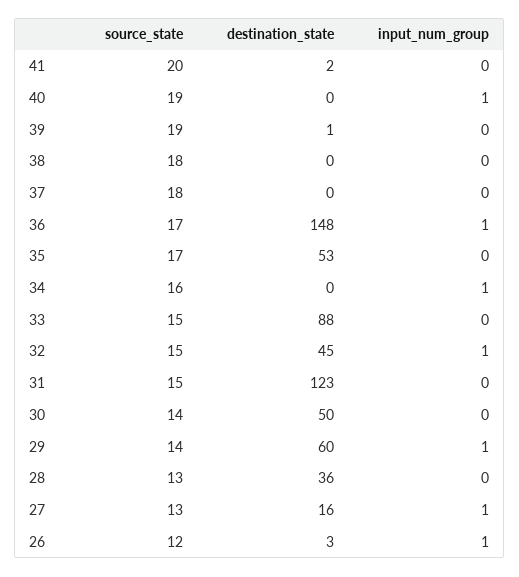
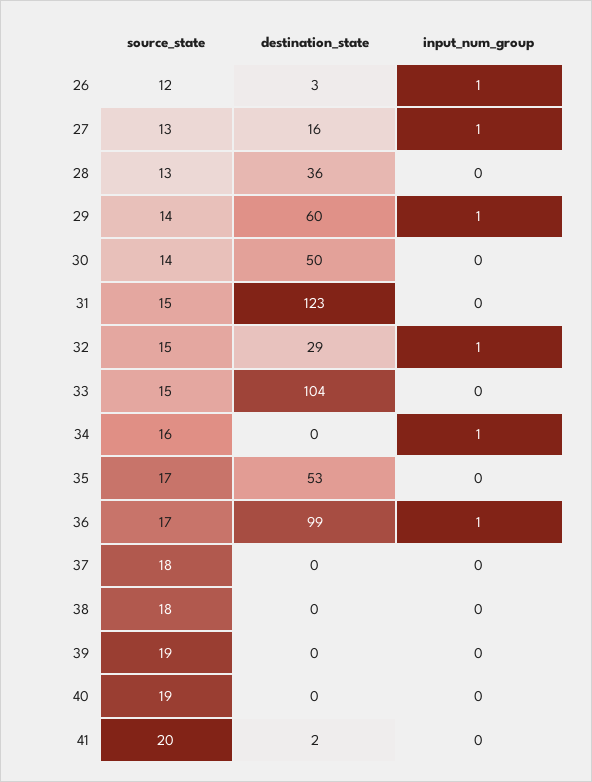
  {
    "source_state": {
      "41": 20,
      "40": 19,
      "39": 19,
      "38": 18,
      "37": 18,
      "36": 17,
      "35": 17,
      "34": 16,
      "33": 15,
      "32": 15,
      "31": 15,
      "30": 14,
      "29": 14,
      "28": 13,
      "27": 13,
      "26": 12
    },
    "destination_state": {
      "41": 2,
      "40": 0,
-     "39": 1,
+     "39": 0,
      "38": 0,
      "37": 0,
-     "36": 148,
+     "36": 99,
      "35": 53,
      "34": 0,
-     "33": 88,
+     "33": 104,
-     "32": 45,
+     "32": 29,
      "31": 123,
      "30": 50,
      "29": 60,
      "28": 36,
      "27": 16,
      "26": 3
    },
    "input_num_group": {
      "41": 0,
-     "40": 1,
+     "40": 0,
      "39": 0,
      "38": 0,
      "37": 0,
      "36": 1,
      "35": 0,
      "34": 1,
      "33": 0,
      "32": 1,
      "31": 0,
      "30": 0,
      "29": 1,
      "28": 0,
      "27": 1,
      "26": 1
    }
  }

